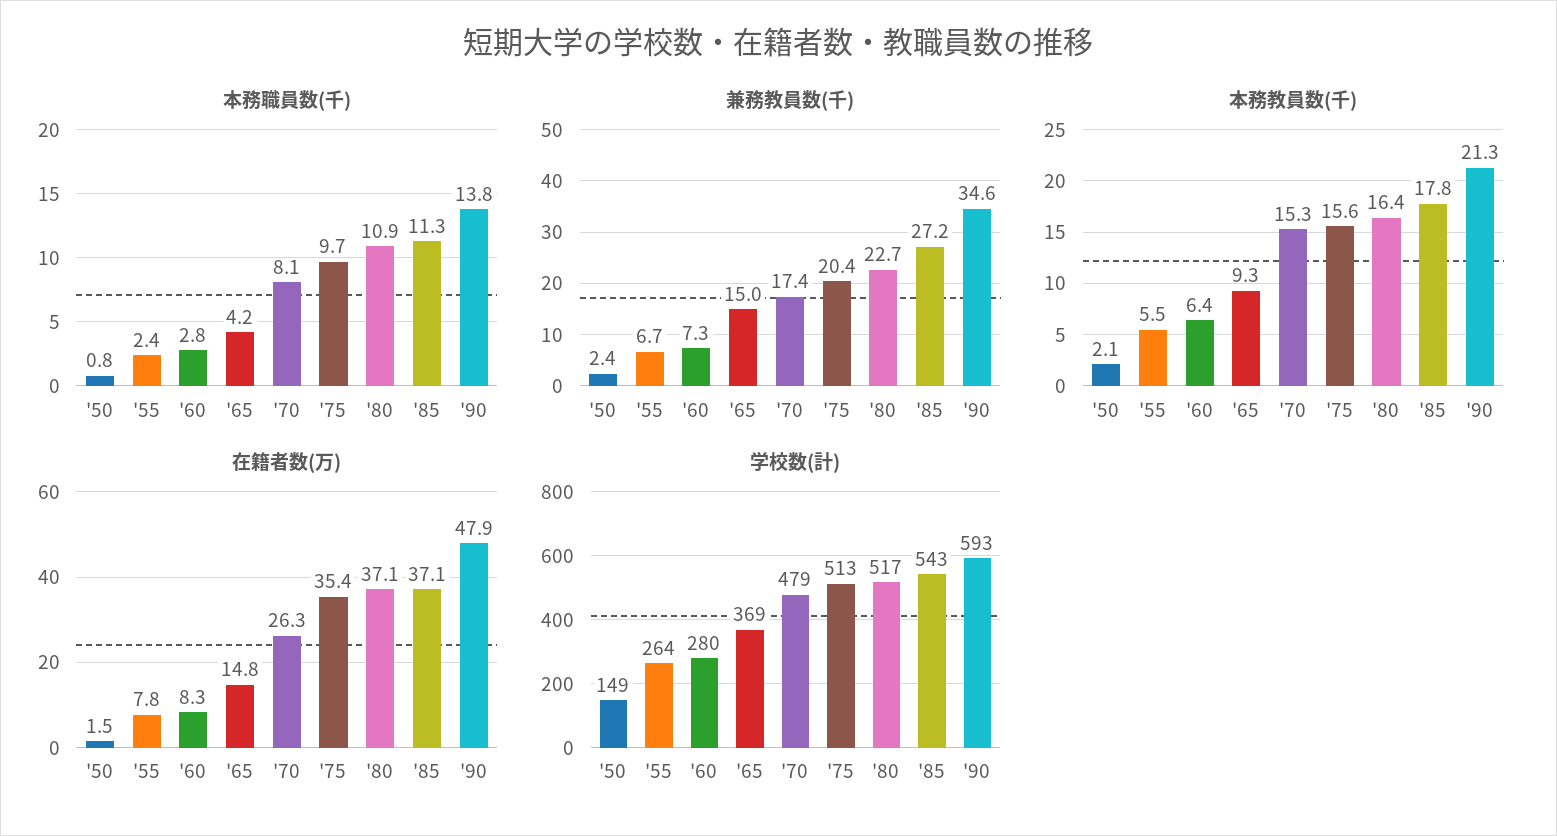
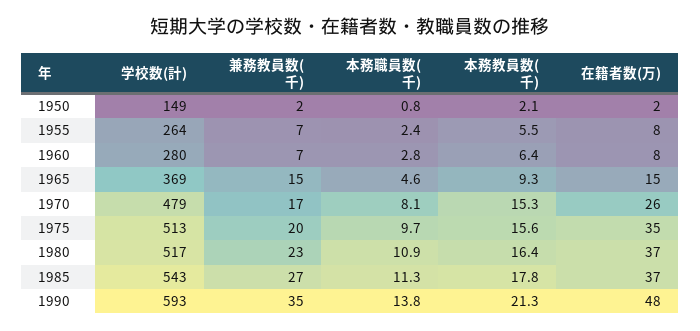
  {
    "本務職員数(千)": {
      "'50": 0.8,
      "'55": 2.4,
      "'60": 2.8,
-     "'65": 4.2,
+     "'65": 4.6,
      "'70": 8.1,
      "'75": 9.7,
      "'80": 10.9,
      "'85": 11.3,
      "'90": 13.8
    },
    "兼務教員数(千)": {
      "'50": 2.4,
      "'55": 6.7,
      "'60": 7.3,
      "'65": 15,
      "'70": 17.4,
      "'75": 20.4,
      "'80": 22.7,
      "'85": 27.2,
      "'90": 34.6
    },
    "本務教員数(千)": {
      "'50": 2.1,
      "'55": 5.5,
      "'60": 6.4,
      "'65": 9.3,
      "'70": 15.3,
      "'75": 15.6,
      "'80": 16.4,
      "'85": 17.8,
      "'90": 21.3
    },
    "在籍者数(万)": {
      "'50": 1.5,
      "'55": 7.8,
      "'60": 8.3,
      "'65": 14.8,
      "'70": 26.3,
      "'75": 35.4,
      "'80": 37.1,
      "'85": 37.1,
      "'90": 47.9
    },
    "学校数(計)": {
      "'50": 149,
      "'55": 264,
      "'60": 280,
      "'65": 369,
      "'70": 479,
      "'75": 513,
      "'80": 517,
      "'85": 543,
      "'90": 593
    }
  }

